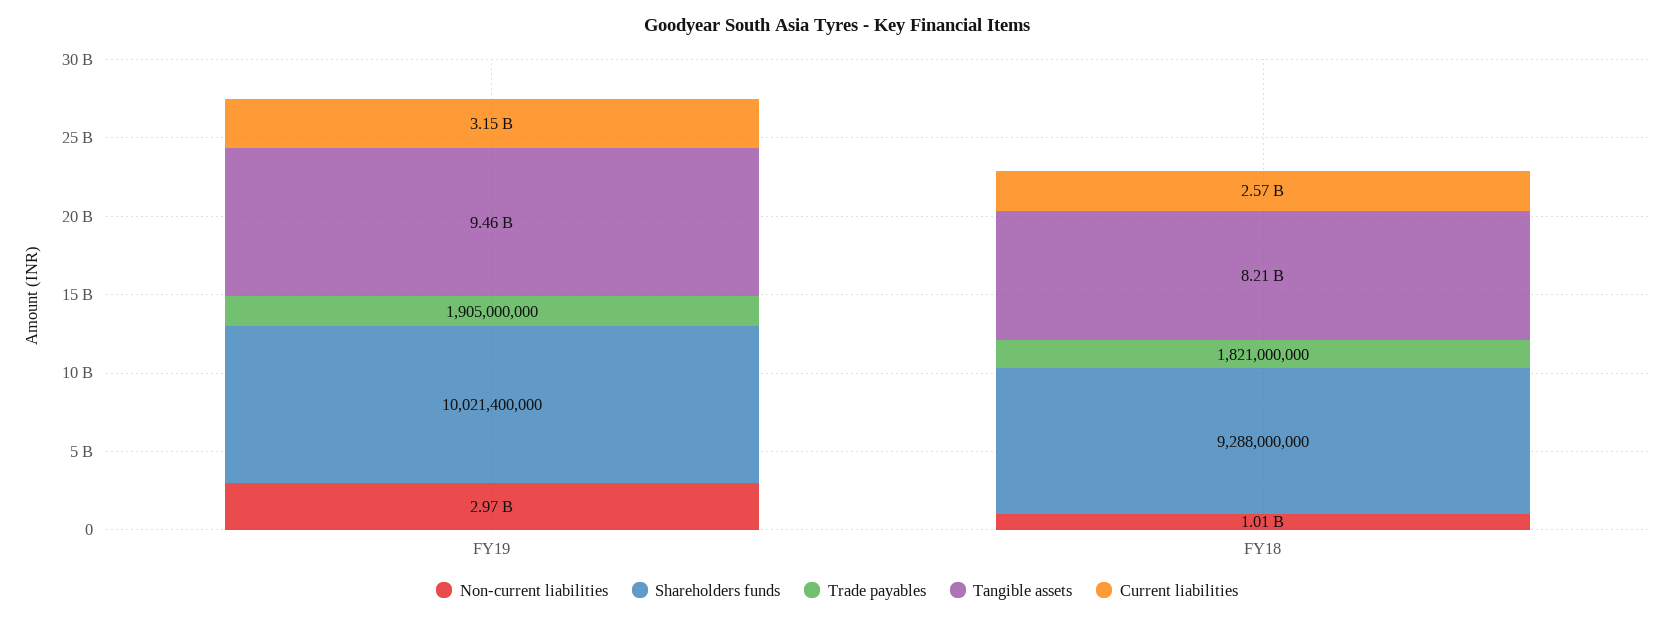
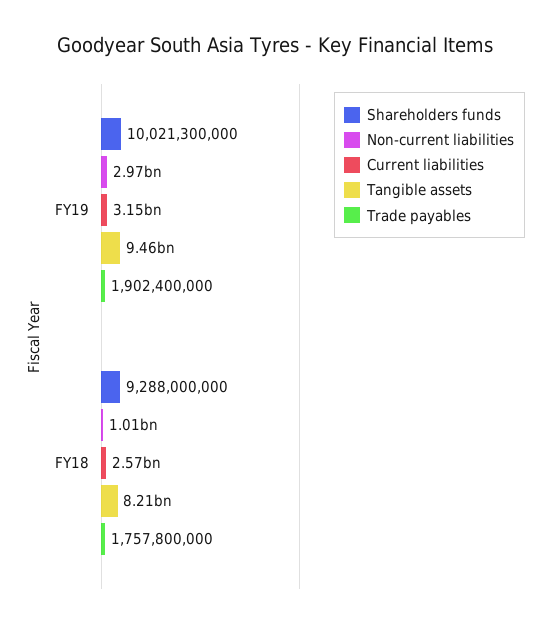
  {
    "Non-current liabilities": {
      "FY19": 2970000000,
      "FY18": 1010000000
    },
    "Shareholders funds": {
-     "FY19": 10021400000,
+     "FY19": 10021300000,
      "FY18": 9288000000
    },
    "Trade payables": {
-     "FY19": 1905000000,
+     "FY19": 1902400000,
-     "FY18": 1821000000
+     "FY18": 1757800000
    },
    "Tangible assets": {
      "FY19": 9460000000,
      "FY18": 8210000000
    },
    "Current liabilities": {
      "FY19": 3150000000,
      "FY18": 2570000000
    }
  }

